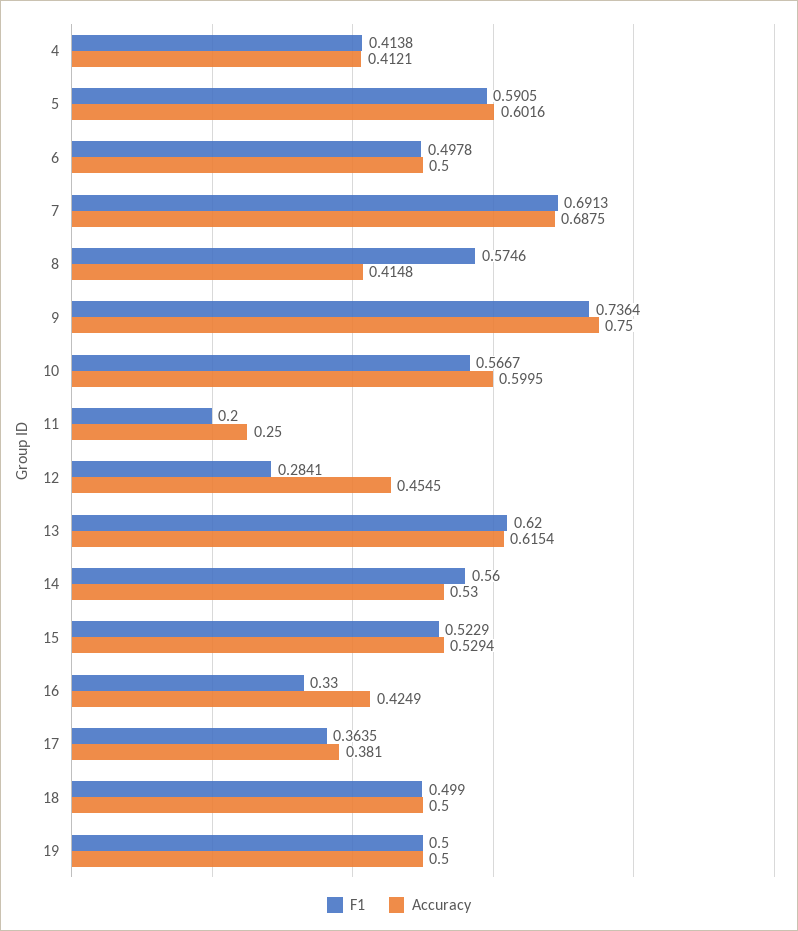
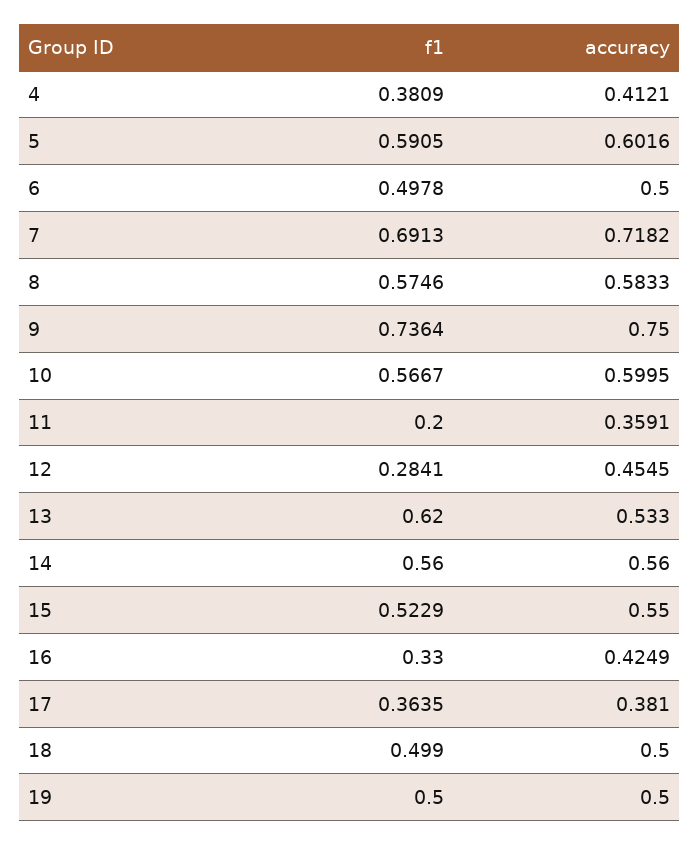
  {
    "F1": {
-     "4": 0.4138,
+     "4": 0.3809,
      "5": 0.5905,
      "6": 0.4978,
      "7": 0.6913,
      "8": 0.5746,
      "9": 0.7364,
      "10": 0.5667,
      "11": 0.2,
      "12": 0.2841,
      "13": 0.62,
      "14": 0.56,
      "15": 0.5229,
      "16": 0.33,
      "17": 0.3635,
      "18": 0.499,
      "19": 0.5
    },
    "Accuracy": {
      "4": 0.4121,
      "5": 0.6016,
      "6": 0.5,
-     "7": 0.6875,
+     "7": 0.7182,
-     "8": 0.4148,
+     "8": 0.5833,
      "9": 0.75,
      "10": 0.5995,
-     "11": 0.25,
+     "11": 0.3591,
      "12": 0.4545,
-     "13": 0.6154,
+     "13": 0.533,
-     "14": 0.53,
+     "14": 0.56,
-     "15": 0.5294,
+     "15": 0.55,
      "16": 0.4249,
      "17": 0.381,
      "18": 0.5,
      "19": 0.5
    }
  }

